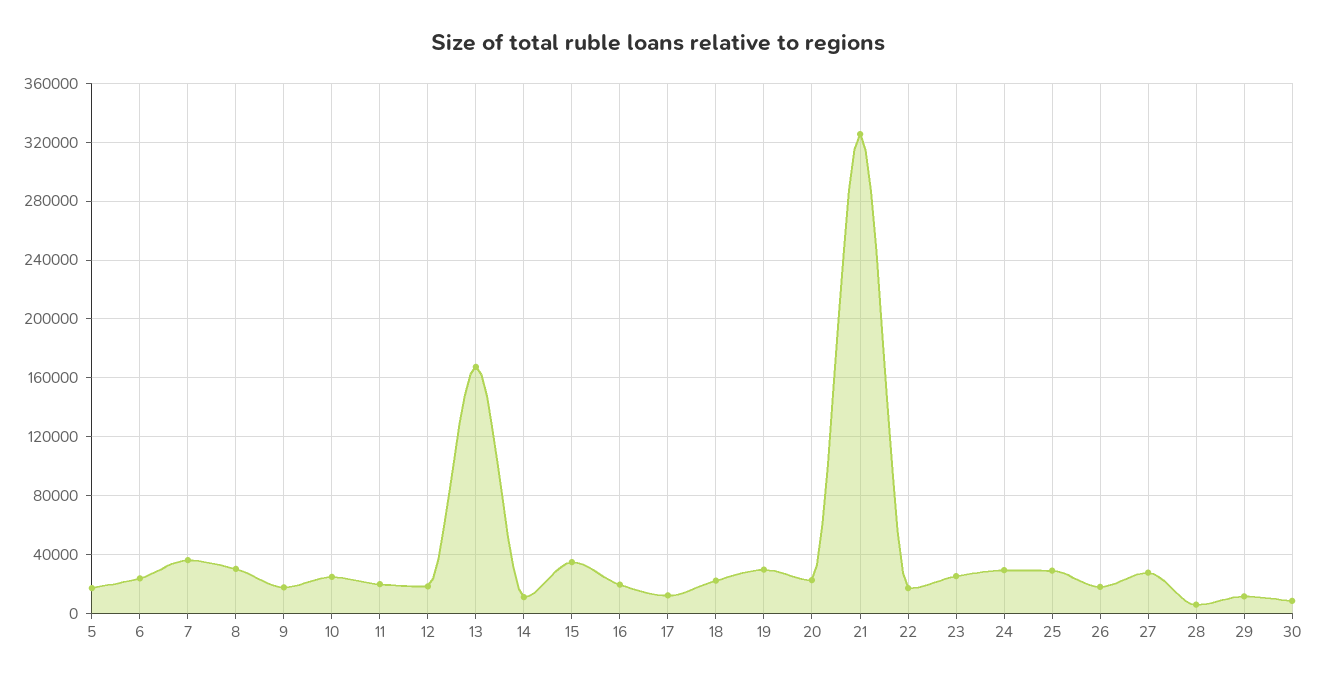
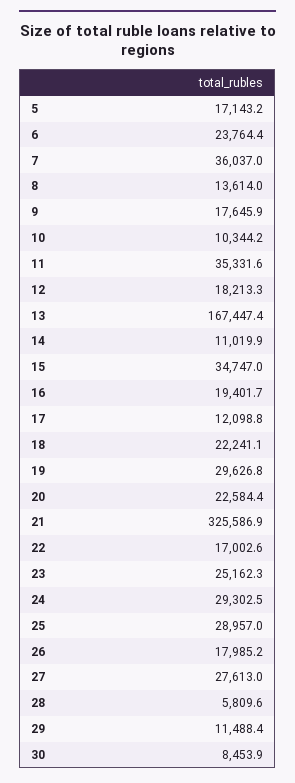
  {
    "5": 17143.2,
    "6": 23764.4,
    "7": 36037,
-   "8": 30000,
+   "8": 13614,
    "9": 17645.9,
-   "10": 25000,
+   "10": 10344.2,
-   "11": 20000,
+   "11": 35331.6,
    "12": 18213.3,
    "13": 167447.4,
    "14": 11019.9,
    "15": 34747,
    "16": 19401.7,
    "17": 12098.8,
    "18": 22241.1,
    "19": 29626.8,
    "20": 22584.4,
    "21": 325586.9,
    "22": 17002.6,
    "23": 25162.3,
    "24": 29302.5,
    "25": 28957,
    "26": 17985.2,
    "27": 27613,
    "28": 5809.6,
    "29": 11488.4,
    "30": 8453.9
  }

